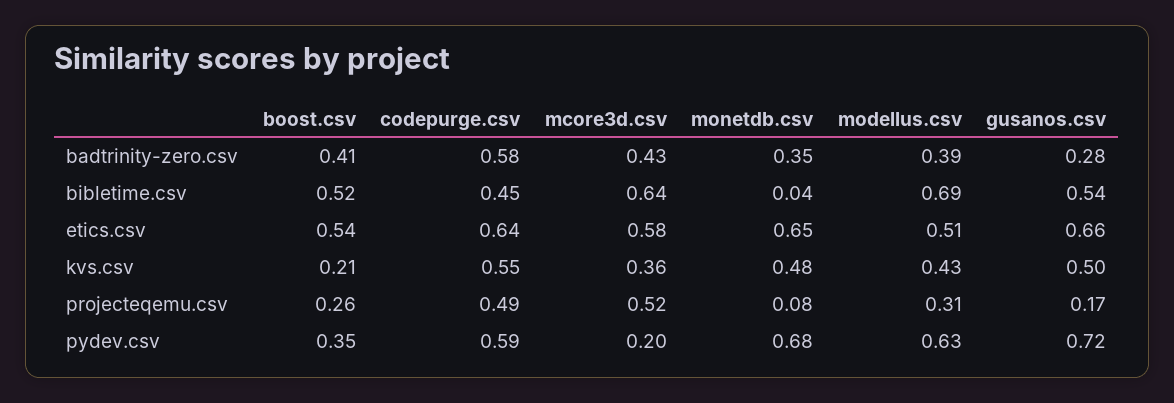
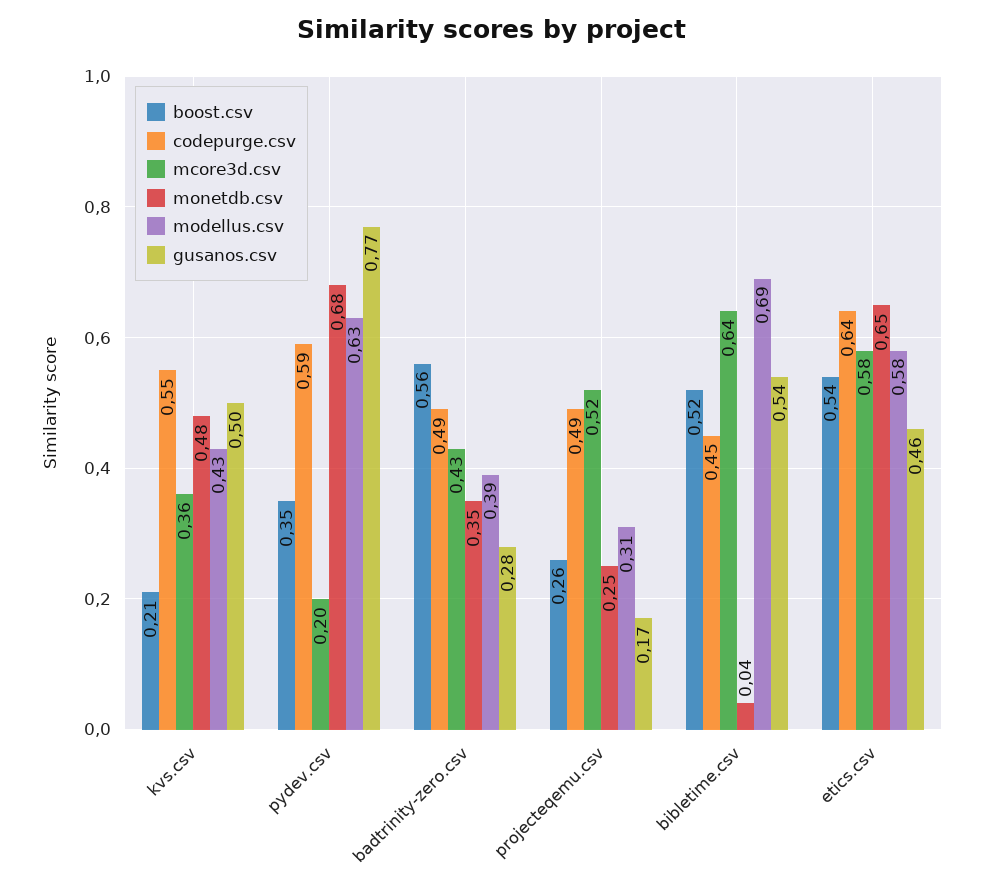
  {
    "boost.csv": {
-     "badtrinity-zero.csv": 0.41,
+     "badtrinity-zero.csv": 0.56,
      "bibletime.csv": 0.52,
      "etics.csv": 0.54,
      "kvs.csv": 0.21,
      "projecteqemu.csv": 0.26,
      "pydev.csv": 0.35
    },
    "codepurge.csv": {
-     "badtrinity-zero.csv": 0.58,
+     "badtrinity-zero.csv": 0.49,
      "bibletime.csv": 0.45,
      "etics.csv": 0.64,
      "kvs.csv": 0.55,
      "projecteqemu.csv": 0.49,
      "pydev.csv": 0.59
    },
    "mcore3d.csv": {
      "badtrinity-zero.csv": 0.43,
      "bibletime.csv": 0.64,
      "etics.csv": 0.58,
      "kvs.csv": 0.36,
      "projecteqemu.csv": 0.52,
      "pydev.csv": 0.2
    },
    "monetdb.csv": {
      "badtrinity-zero.csv": 0.35,
      "bibletime.csv": 0.04,
      "etics.csv": 0.65,
      "kvs.csv": 0.48,
-     "projecteqemu.csv": 0.08,
+     "projecteqemu.csv": 0.25,
      "pydev.csv": 0.68
    },
    "modellus.csv": {
      "badtrinity-zero.csv": 0.39,
      "bibletime.csv": 0.69,
-     "etics.csv": 0.51,
+     "etics.csv": 0.58,
      "kvs.csv": 0.43,
      "projecteqemu.csv": 0.31,
      "pydev.csv": 0.63
    },
    "gusanos.csv": {
      "badtrinity-zero.csv": 0.28,
      "bibletime.csv": 0.54,
-     "etics.csv": 0.66,
+     "etics.csv": 0.46,
      "kvs.csv": 0.5,
      "projecteqemu.csv": 0.17,
-     "pydev.csv": 0.72
+     "pydev.csv": 0.77
    }
  }

